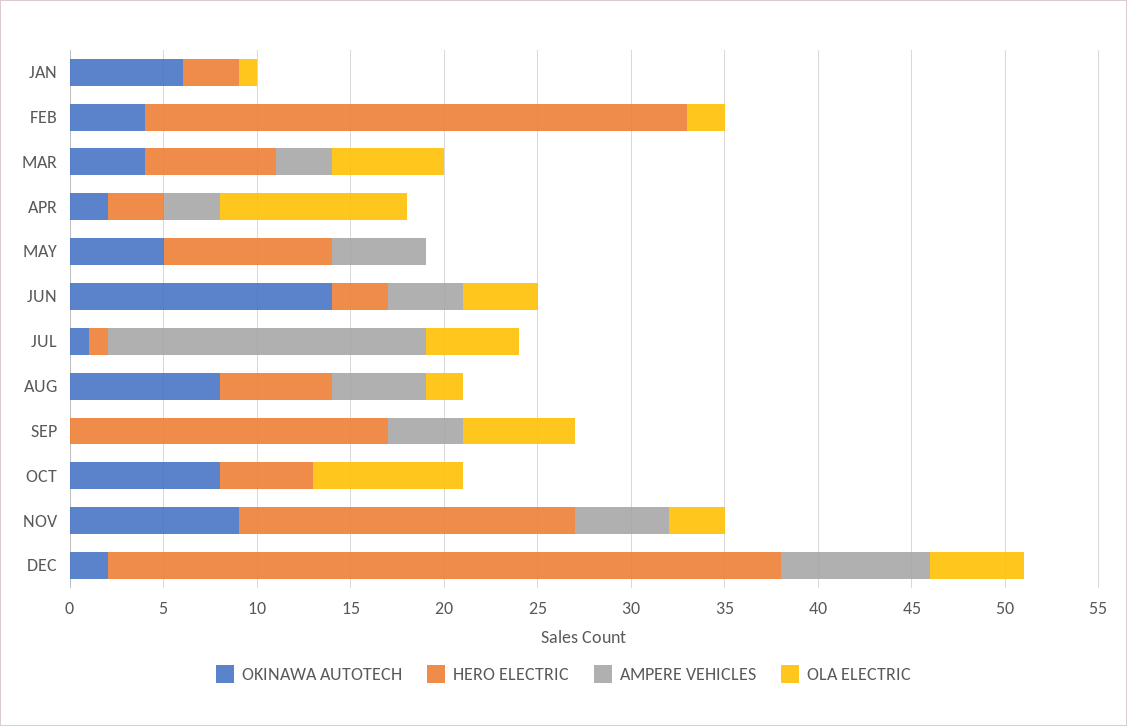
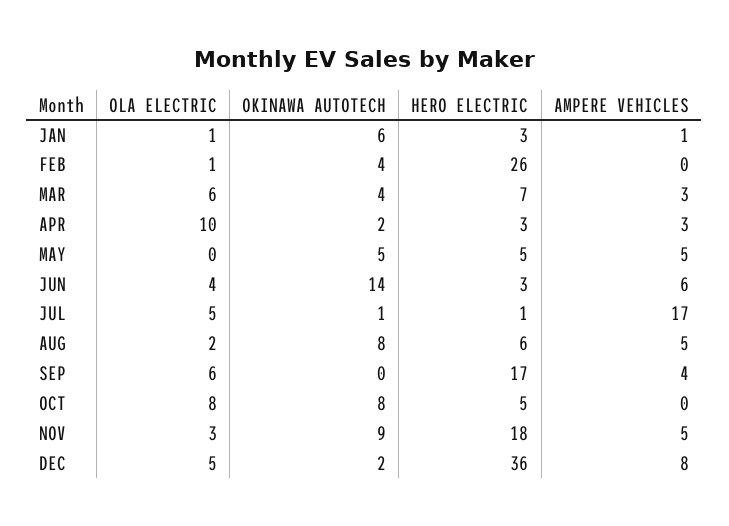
  {
    "OKINAWA AUTOTECH": {
      "JAN": 6,
      "FEB": 4,
      "MAR": 4,
      "APR": 2,
      "MAY": 5,
      "JUN": 14,
      "JUL": 1,
      "AUG": 8,
      "SEP": 0,
      "OCT": 8,
      "NOV": 9,
      "DEC": 2
    },
    "HERO ELECTRIC": {
      "JAN": 3,
-     "FEB": 29,
+     "FEB": 26,
      "MAR": 7,
      "APR": 3,
-     "MAY": 9,
+     "MAY": 5,
      "JUN": 3,
      "JUL": 1,
      "AUG": 6,
      "SEP": 17,
      "OCT": 5,
      "NOV": 18,
      "DEC": 36
    },
    "AMPERE VEHICLES": {
-     "JAN": 0,
+     "JAN": 1,
      "FEB": 0,
      "MAR": 3,
      "APR": 3,
      "MAY": 5,
-     "JUN": 4,
+     "JUN": 6,
      "JUL": 17,
      "AUG": 5,
      "SEP": 4,
      "OCT": 0,
      "NOV": 5,
      "DEC": 8
    },
    "OLA ELECTRIC": {
      "JAN": 1,
-     "FEB": 2,
+     "FEB": 1,
      "MAR": 6,
      "APR": 10,
      "MAY": 0,
      "JUN": 4,
      "JUL": 5,
      "AUG": 2,
      "SEP": 6,
      "OCT": 8,
      "NOV": 3,
      "DEC": 5
    }
  }

